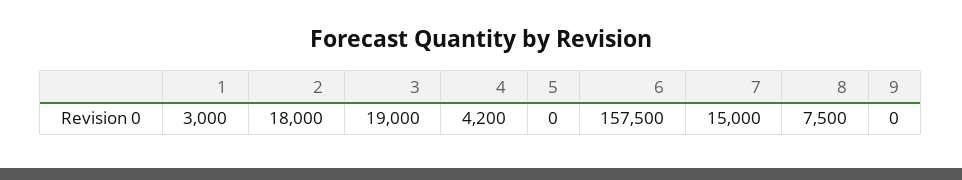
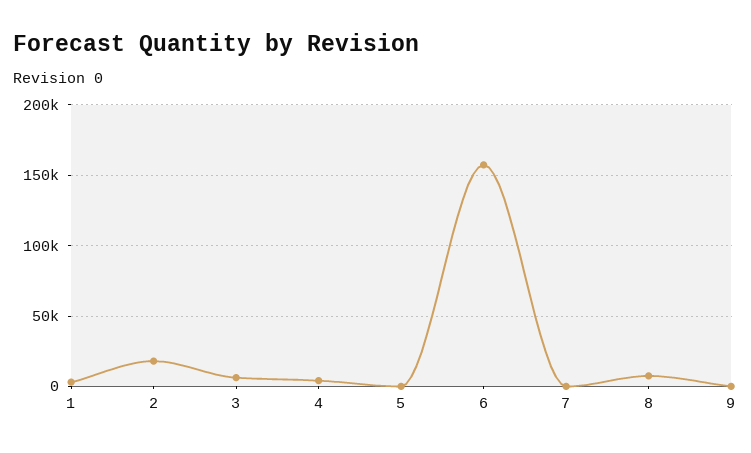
  {
    "1": 3000,
    "2": 18000,
-   "3": 19000,
+   "3": 5000,
    "4": 4200,
    "5": 0,
    "6": 157500,
-   "7": 15000,
+   "7": 0,
    "8": 7500,
    "9": 0
  }

